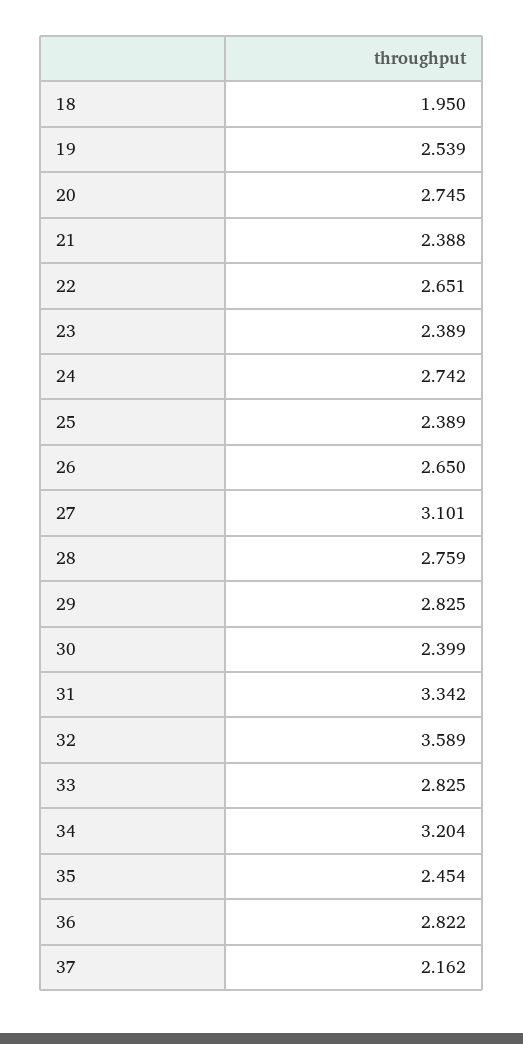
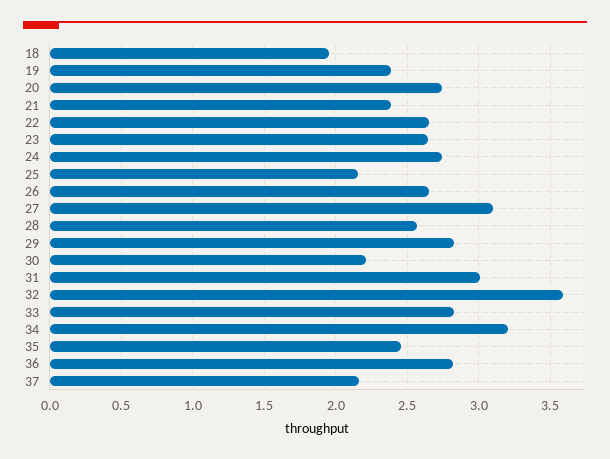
  {
    "18": 1.95,
-   "19": 2.539,
+   "19": 2.4,
    "20": 2.745,
    "21": 2.388,
    "22": 2.651,
-   "23": 2.389,
+   "23": 2.65,
    "24": 2.742,
-   "25": 2.389,
+   "25": 2.15,
    "26": 2.65,
    "27": 3.101,
-   "28": 2.759,
+   "28": 2.55,
    "29": 2.825,
-   "30": 2.399,
+   "30": 2.2,
-   "31": 3.342,
+   "31": 3,
    "32": 3.589,
    "33": 2.825,
    "34": 3.204,
    "35": 2.454,
    "36": 2.822,
    "37": 2.162
  }

